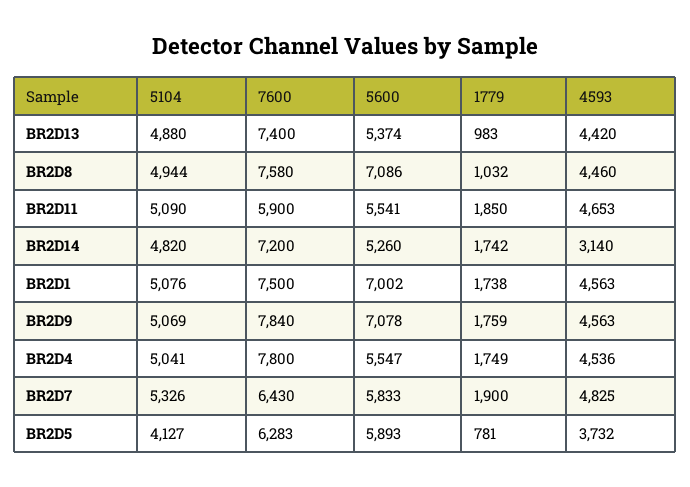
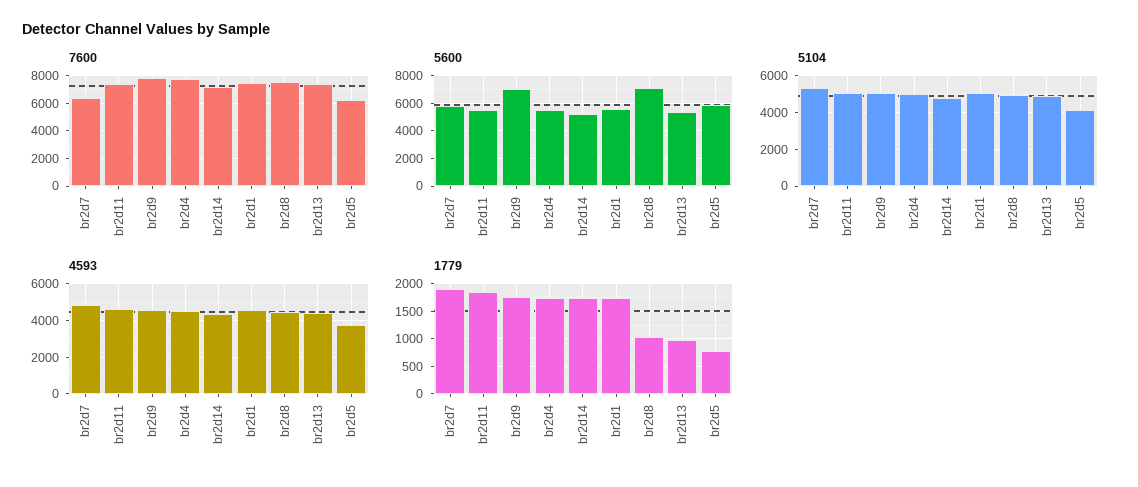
  {
    "5104": {
      "BR2D13": 4880,
      "BR2D8": 4944,
      "BR2D11": 5090,
      "BR2D14": 4820,
      "BR2D1": 5076,
      "BR2D9": 5069,
      "BR2D4": 5041,
      "BR2D7": 5326,
      "BR2D5": 4127
    },
    "7600": {
      "BR2D13": 7400,
      "BR2D8": 7580,
-     "BR2D11": 5900,
+     "BR2D11": 7500,
      "BR2D14": 7200,
      "BR2D1": 7500,
      "BR2D9": 7840,
      "BR2D4": 7800,
      "BR2D7": 6430,
      "BR2D5": 6283
    },
    "5600": {
      "BR2D13": 5374,
      "BR2D8": 7086,
      "BR2D11": 5541,
      "BR2D14": 5260,
-     "BR2D1": 7002,
+     "BR2D1": 5500,
      "BR2D9": 7078,
      "BR2D4": 5547,
      "BR2D7": 5833,
      "BR2D5": 5893
    },
    "1779": {
      "BR2D13": 983,
      "BR2D8": 1032,
      "BR2D11": 1850,
      "BR2D14": 1742,
      "BR2D1": 1738,
      "BR2D9": 1759,
      "BR2D4": 1749,
      "BR2D7": 1900,
      "BR2D5": 781
    },
    "4593": {
      "BR2D13": 4420,
      "BR2D8": 4460,
      "BR2D11": 4653,
-     "BR2D14": 3140,
+     "BR2D14": 4500,
      "BR2D1": 4563,
      "BR2D9": 4563,
      "BR2D4": 4536,
      "BR2D7": 4825,
      "BR2D5": 3732
    }
  }

